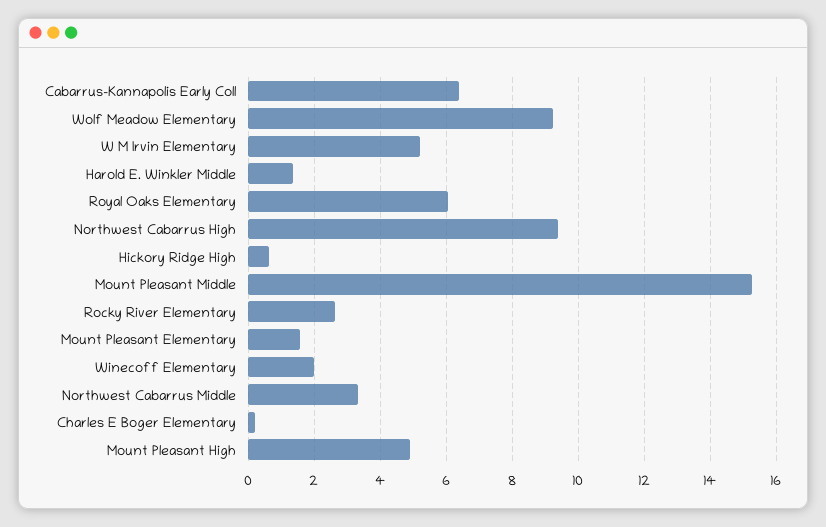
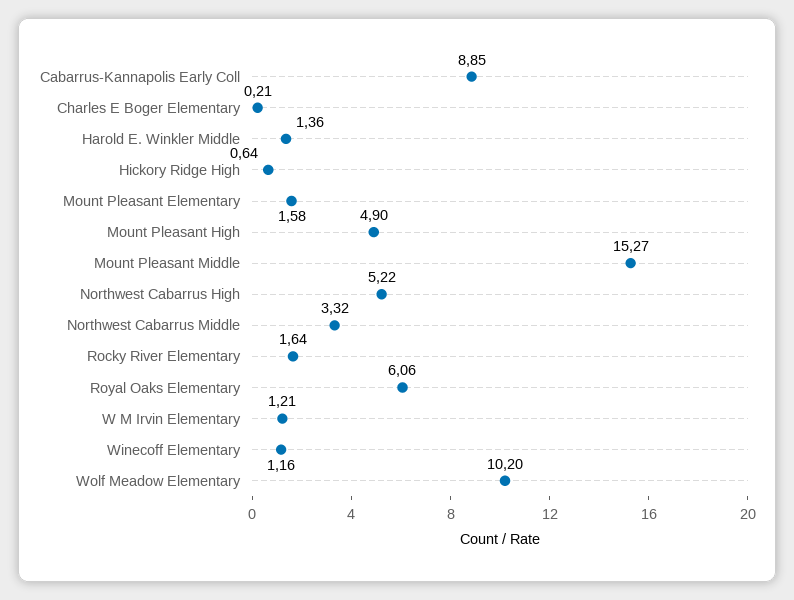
  {
-   "Cabarrus-Kannapolis Early Coll": 6.4,
+   "Cabarrus-Kannapolis Early Coll": 8.85,
-   "Wolf Meadow Elementary": 9.2,
+   "Wolf Meadow Elementary": 10.2,
-   "W M Irvin Elementary": 5.2,
+   "W M Irvin Elementary": 1.21,
    "Harold E. Winkler Middle": 1.36,
    "Royal Oaks Elementary": 6.06,
-   "Northwest Cabarrus High": 9.4,
+   "Northwest Cabarrus High": 5.22,
    "Hickory Ridge High": 0.64,
    "Mount Pleasant Middle": 15.27,
-   "Rocky River Elementary": 2.6,
+   "Rocky River Elementary": 1.64,
    "Mount Pleasant Elementary": 1.58,
-   "Winecoff Elementary": 2,
+   "Winecoff Elementary": 1.16,
    "Northwest Cabarrus Middle": 3.32,
    "Charles E Boger Elementary": 0.21,
    "Mount Pleasant High": 4.9
  }

